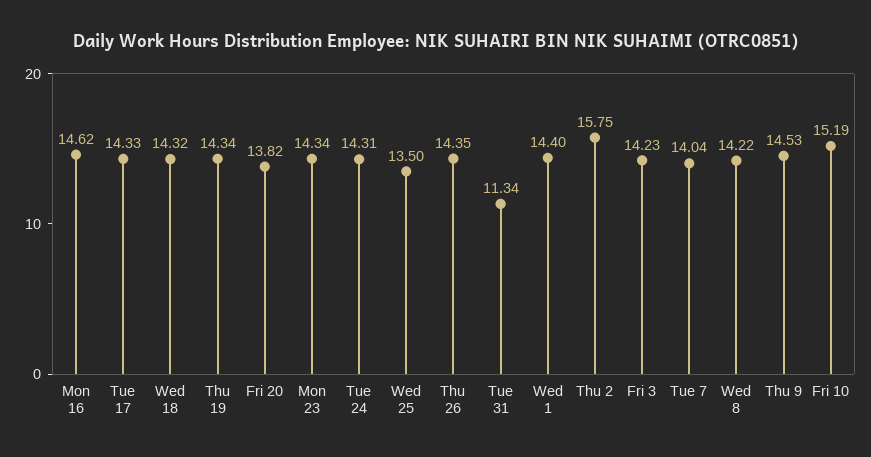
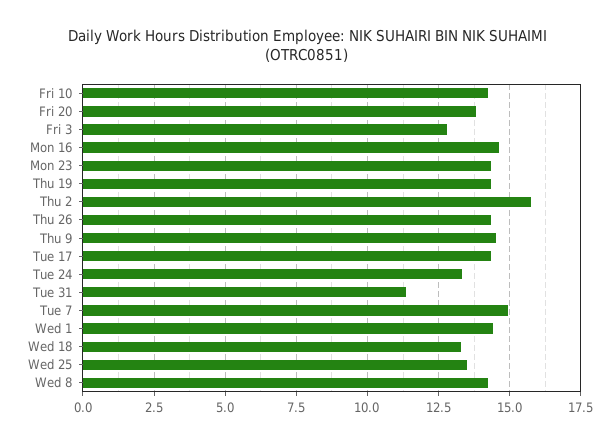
  {
    "Mon 16": 14.62,
    "Tue 17": 14.33,
-   "Wed 18": 14.32,
+   "Wed 18": 13.25,
    "Thu 19": 14.34,
    "Fri 20": 13.82,
    "Mon 23": 14.34,
-   "Tue 24": 14.31,
+   "Tue 24": 13.25,
    "Wed 25": 13.5,
    "Thu 26": 14.35,
    "Tue 31": 11.34,
    "Wed 1": 14.4,
    "Thu 2": 15.75,
-   "Fri 3": 14.23,
+   "Fri 3": 12.75,
-   "Tue 7": 14.04,
+   "Tue 7": 15,
    "Wed 8": 14.22,
    "Thu 9": 14.53,
-   "Fri 10": 15.19
+   "Fri 10": 14.25
  }

